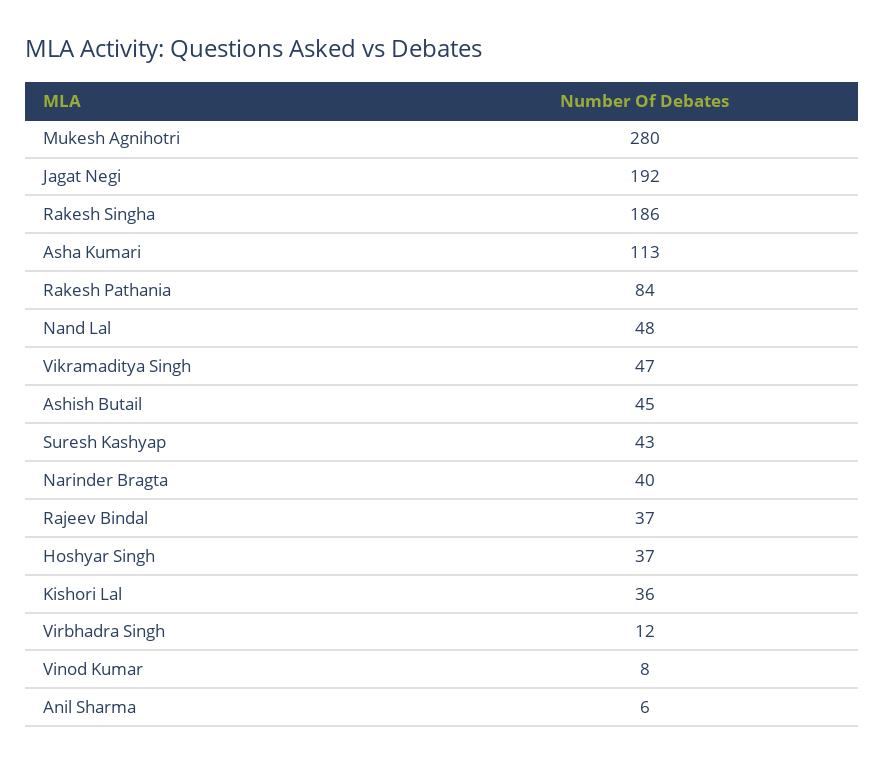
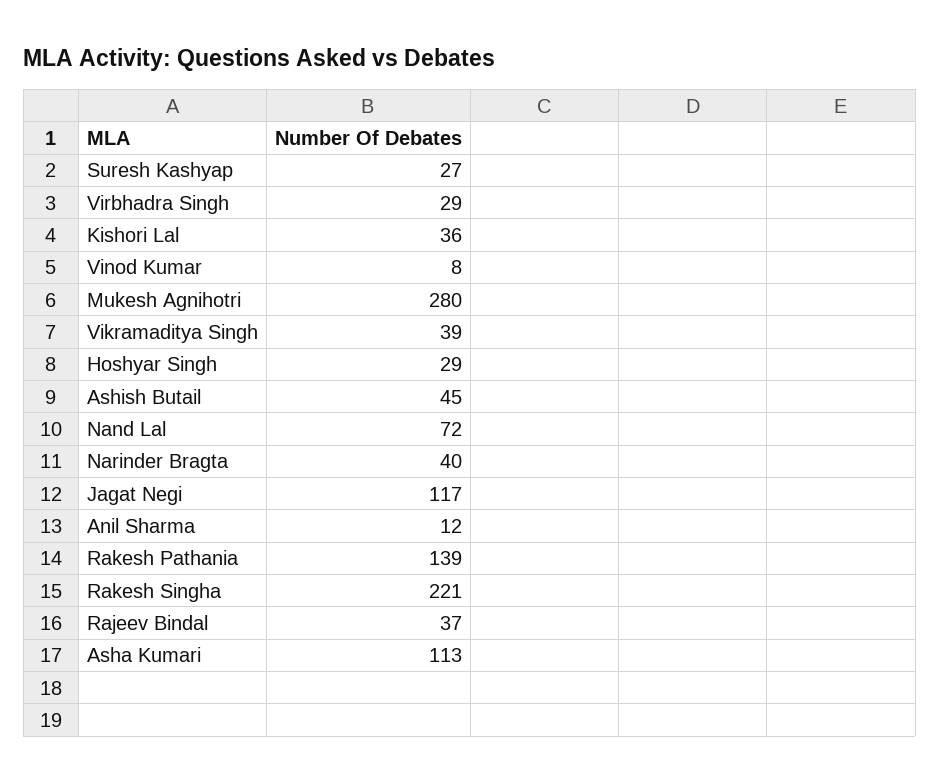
  {
    "Mukesh Agnihotri": 280,
-   "Jagat Negi": 192,
+   "Jagat Negi": 117,
-   "Rakesh Singha": 186,
+   "Rakesh Singha": 221,
    "Asha Kumari": 113,
-   "Rakesh Pathania": 84,
+   "Rakesh Pathania": 139,
-   "Nand Lal": 48,
+   "Nand Lal": 72,
-   "Vikramaditya Singh": 47,
+   "Vikramaditya Singh": 39,
    "Ashish Butail": 45,
-   "Suresh Kashyap": 43,
+   "Suresh Kashyap": 27,
    "Narinder Bragta": 40,
    "Rajeev Bindal": 37,
-   "Hoshyar Singh": 37,
+   "Hoshyar Singh": 29,
    "Kishori Lal": 36,
-   "Virbhadra Singh": 12,
+   "Virbhadra Singh": 29,
    "Vinod Kumar": 8,
-   "Anil Sharma": 6
+   "Anil Sharma": 12
  }

